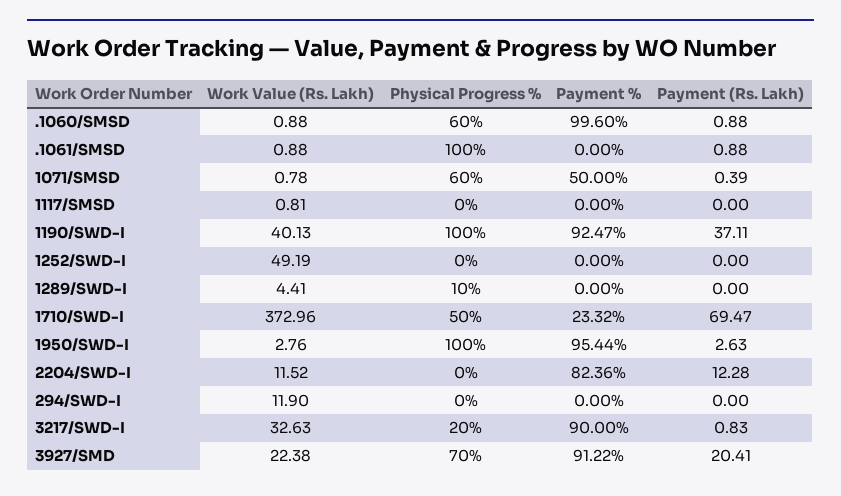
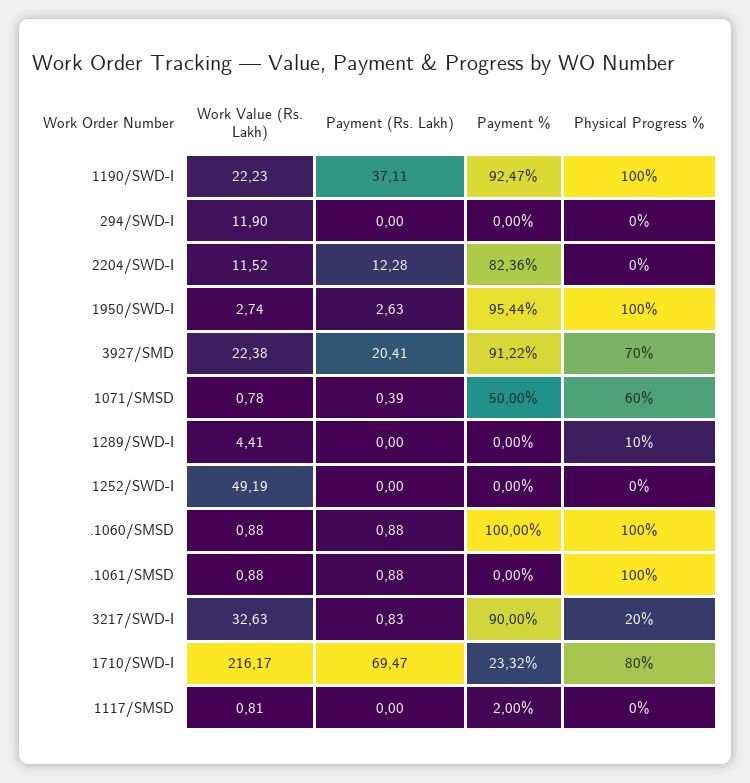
  {
    "Work Value (Rs. Lakh)": {
      ".1060/SMSD": 0.88,
      ".1061/SMSD": 0.88,
      "1071/SMSD": 0.78,
      "1117/SMSD": 0.81,
-     "1190/SWD-I": 40.13,
+     "1190/SWD-I": 22.23,
      "1252/SWD-I": 49.19,
      "1289/SWD-I": 4.41,
-     "1710/SWD-I": 372.96,
+     "1710/SWD-I": 216.17,
-     "1950/SWD-I": 2.76,
+     "1950/SWD-I": 2.74,
      "2204/SWD-I": 11.52,
      "294/SWD-I": 11.9,
      "3217/SWD-I": 32.63,
      "3927/SMD": 22.38
    },
    "Physical Progress %": {
-     ".1060/SMSD": 60,
+     ".1060/SMSD": 100,
      ".1061/SMSD": 100,
      "1071/SMSD": 60,
      "1117/SMSD": 0,
      "1190/SWD-I": 100,
      "1252/SWD-I": 0,
      "1289/SWD-I": 10,
-     "1710/SWD-I": 50,
+     "1710/SWD-I": 80,
      "1950/SWD-I": 100,
      "2204/SWD-I": 0,
      "294/SWD-I": 0,
      "3217/SWD-I": 20,
      "3927/SMD": 70
    },
    "Payment %": {
-     ".1060/SMSD": 99.6,
+     ".1060/SMSD": 100,
      ".1061/SMSD": 0,
      "1071/SMSD": 50,
-     "1117/SMSD": 0,
+     "1117/SMSD": 2,
      "1190/SWD-I": 92.47,
      "1252/SWD-I": 0,
      "1289/SWD-I": 0,
      "1710/SWD-I": 23.32,
      "1950/SWD-I": 95.44,
      "2204/SWD-I": 82.36,
      "294/SWD-I": 0,
      "3217/SWD-I": 90,
      "3927/SMD": 91.22
    },
    "Payment (Rs. Lakh)": {
      ".1060/SMSD": 0.88,
      ".1061/SMSD": 0.88,
      "1071/SMSD": 0.39,
      "1117/SMSD": 0,
      "1190/SWD-I": 37.11,
      "1252/SWD-I": 0,
      "1289/SWD-I": 0,
      "1710/SWD-I": 69.47,
      "1950/SWD-I": 2.63,
      "2204/SWD-I": 12.28,
      "294/SWD-I": 0,
      "3217/SWD-I": 0.83,
      "3927/SMD": 20.41
    }
  }

